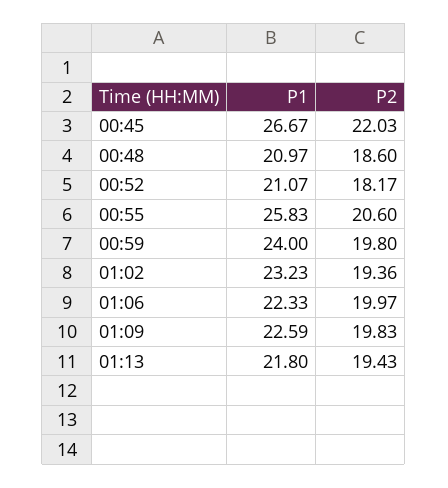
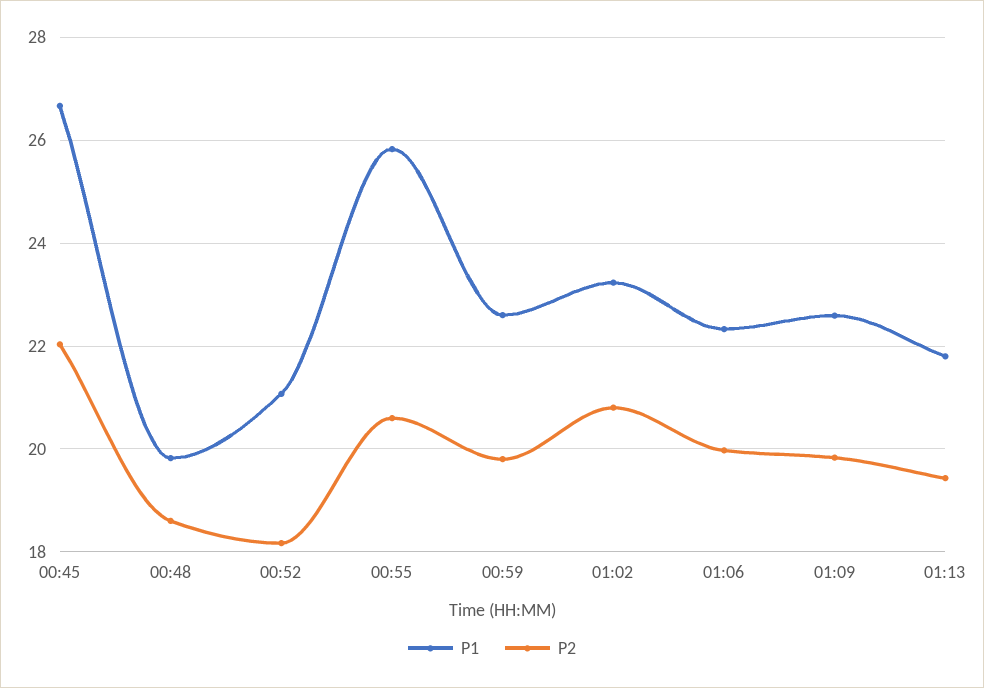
  {
    "P1": {
      "00:45": 26.67,
-     "00:48": 20.97,
+     "00:48": 19.8,
      "00:52": 21.07,
      "00:55": 25.83,
-     "00:59": 24,
+     "00:59": 22.6,
      "01:02": 23.23,
      "01:06": 22.33,
      "01:09": 22.59,
      "01:13": 21.8
    },
    "P2": {
      "00:45": 22.03,
      "00:48": 18.6,
      "00:52": 18.17,
      "00:55": 20.6,
      "00:59": 19.8,
-     "01:02": 19.36,
+     "01:02": 20.8,
      "01:06": 19.97,
      "01:09": 19.83,
      "01:13": 19.43
    }
  }

